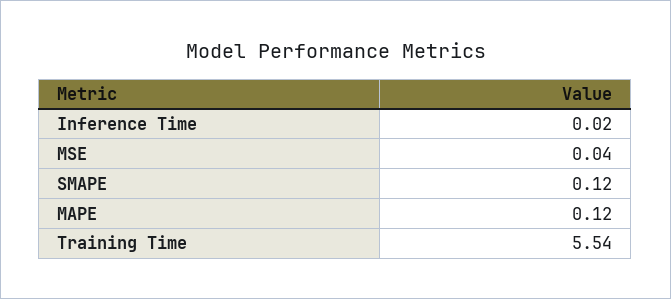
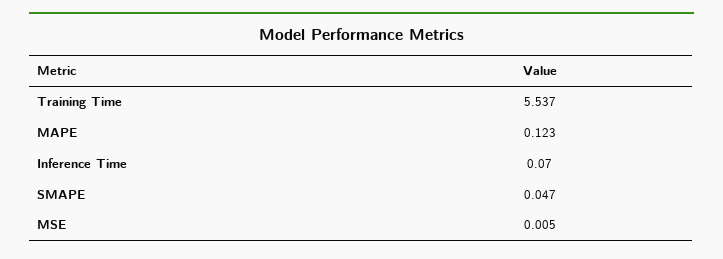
  {
-   "Inference Time": 0.02,
+   "Inference Time": 0.07,
-   "MSE": 0.04,
+   "MSE": 0.005,
-   "SMAPE": 0.12,
+   "SMAPE": 0.047,
    "MAPE": 0.123,
    "Training Time": 5.537
  }

